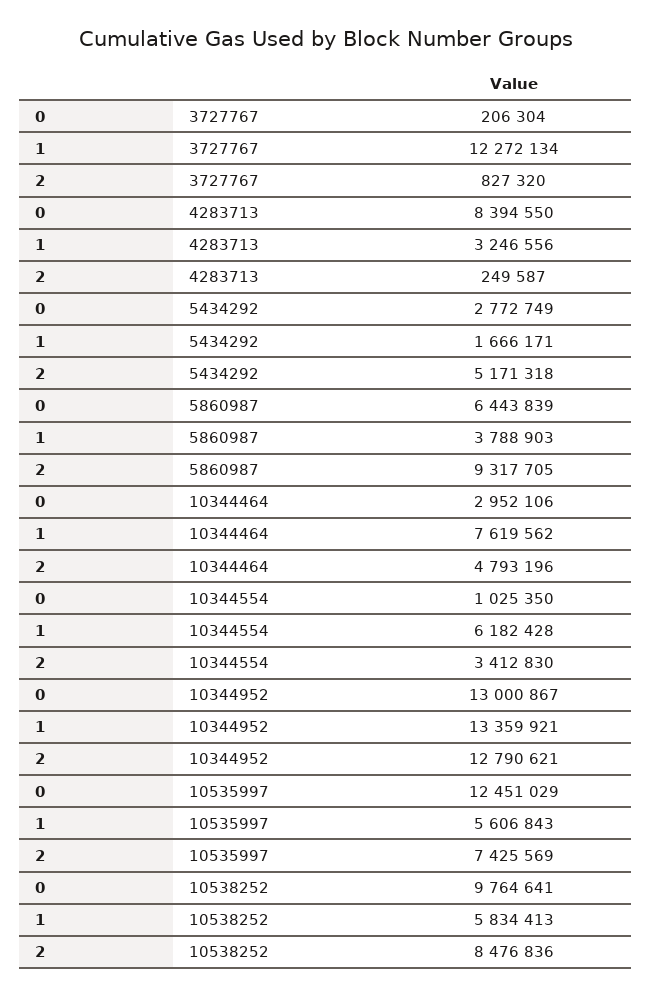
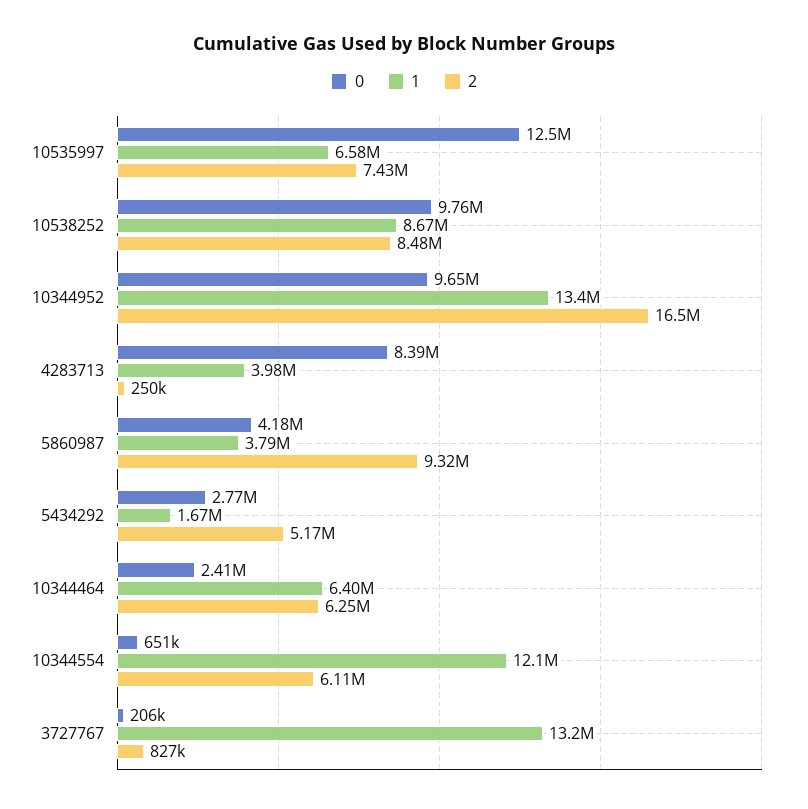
  {
    "0": {
      "3727767": 206304,
      "4283713": 8394550,
      "5434292": 2772749,
-     "5860987": 6443839,
+     "5860987": 4180000,
-     "10344464": 2952106,
+     "10344464": 2410000,
-     "10344554": 1025350,
+     "10344554": 651000,
-     "10344952": 13000867,
+     "10344952": 9650000,
      "10535997": 12451029,
      "10538252": 9764641
    },
    "1": {
-     "3727767": 12272134,
+     "3727767": 13200000,
-     "4283713": 3246556,
+     "4283713": 3980000,
      "5434292": 1666171,
      "5860987": 3788903,
-     "10344464": 7619562,
+     "10344464": 6400000,
-     "10344554": 6182428,
+     "10344554": 12100000,
      "10344952": 13359921,
-     "10535997": 5606843,
+     "10535997": 6580000,
-     "10538252": 5834413
+     "10538252": 8670000
    },
    "2": {
      "3727767": 827320,
      "4283713": 249587,
      "5434292": 5171318,
      "5860987": 9317705,
-     "10344464": 4793196,
+     "10344464": 6250000,
-     "10344554": 3412830,
+     "10344554": 6110000,
-     "10344952": 12790621,
+     "10344952": 16500000,
      "10535997": 7425569,
      "10538252": 8476836
    }
  }

